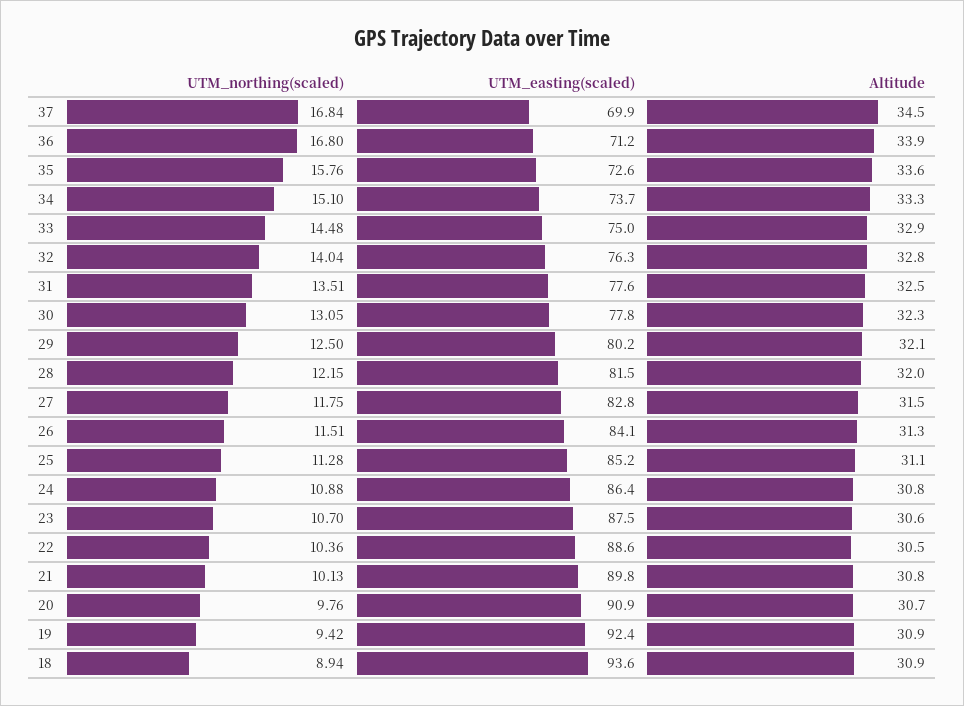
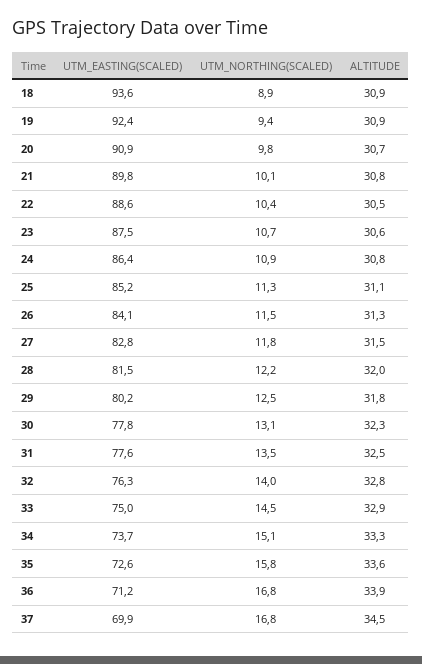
  {
    "UTM_northing(scaled)": {
      "37": 16.84,
      "36": 16.8,
      "35": 15.76,
      "34": 15.1,
      "33": 14.48,
      "32": 14.04,
      "31": 13.51,
      "30": 13.05,
      "29": 12.5,
      "28": 12.15,
      "27": 11.75,
      "26": 11.51,
      "25": 11.28,
      "24": 10.88,
      "23": 10.7,
      "22": 10.36,
      "21": 10.13,
      "20": 9.76,
      "19": 9.42,
      "18": 8.94
    },
    "UTM_easting(scaled)": {
      "37": 69.9,
      "36": 71.2,
      "35": 72.6,
      "34": 73.7,
      "33": 75,
      "32": 76.3,
      "31": 77.6,
      "30": 77.8,
      "29": 80.2,
      "28": 81.5,
      "27": 82.8,
      "26": 84.1,
      "25": 85.2,
      "24": 86.4,
      "23": 87.5,
      "22": 88.6,
      "21": 89.8,
      "20": 90.9,
      "19": 92.4,
      "18": 93.6
    },
    "Altitude": {
      "37": 34.5,
      "36": 33.9,
      "35": 33.6,
      "34": 33.3,
      "33": 32.9,
      "32": 32.8,
      "31": 32.5,
      "30": 32.3,
-     "29": 32.1,
+     "29": 31.8,
      "28": 32,
      "27": 31.5,
      "26": 31.3,
      "25": 31.1,
      "24": 30.8,
      "23": 30.6,
      "22": 30.5,
      "21": 30.8,
      "20": 30.7,
      "19": 30.9,
      "18": 30.9
    }
  }

